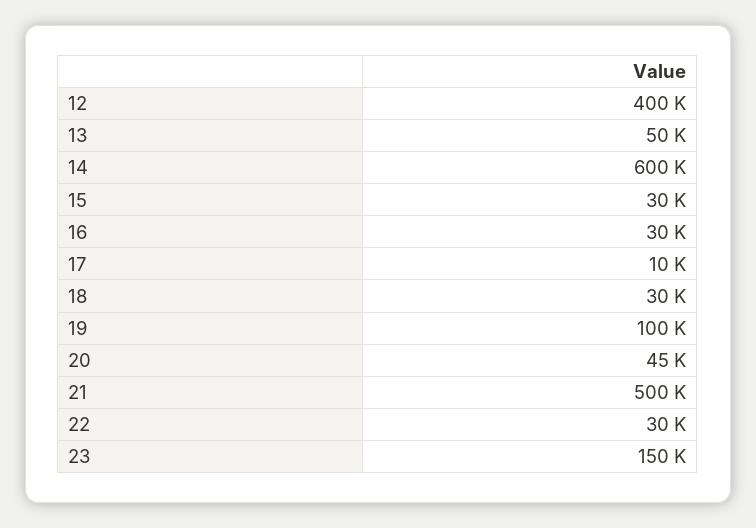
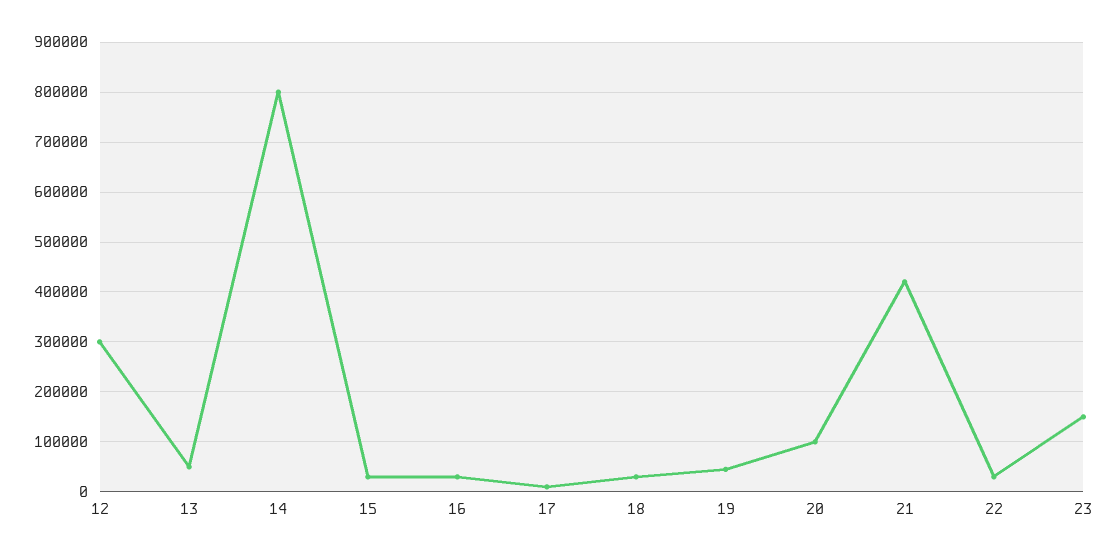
  {
-   "12": 400000,
+   "12": 300000,
    "13": 50000,
-   "14": 600000,
+   "14": 800000,
    "15": 30000,
    "16": 30000,
    "17": 10000,
    "18": 30000,
-   "19": 100000,
+   "19": 40000,
-   "20": 45000,
+   "20": 100000,
-   "21": 500000,
+   "21": 420000,
    "22": 30000,
    "23": 150000
  }

